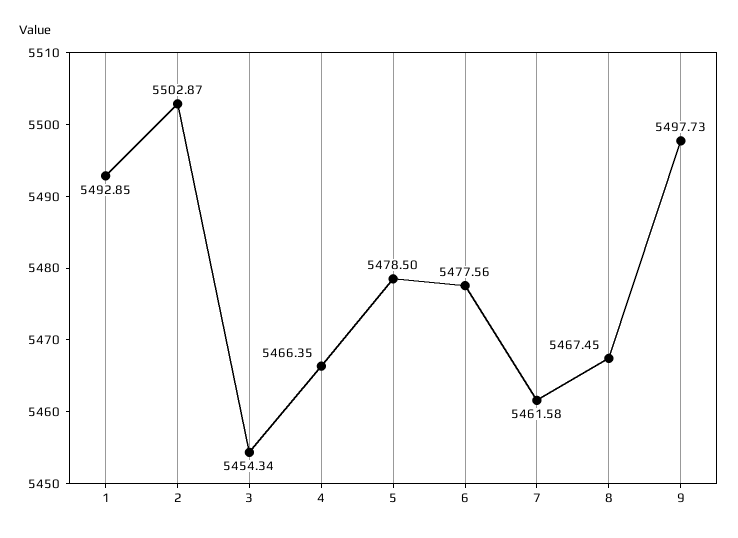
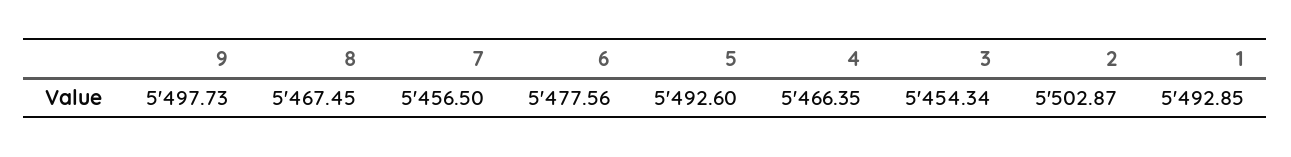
  {
    "1": 5492.85,
    "2": 5502.87,
    "3": 5454.34,
    "4": 5466.35,
-   "5": 5478.5,
+   "5": 5492.6,
    "6": 5477.56,
-   "7": 5461.58,
+   "7": 5456.5,
    "8": 5467.45,
    "9": 5497.73
  }

